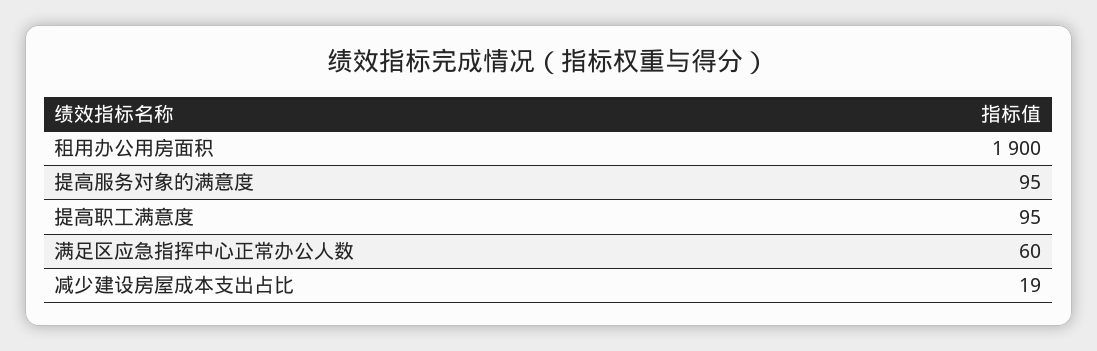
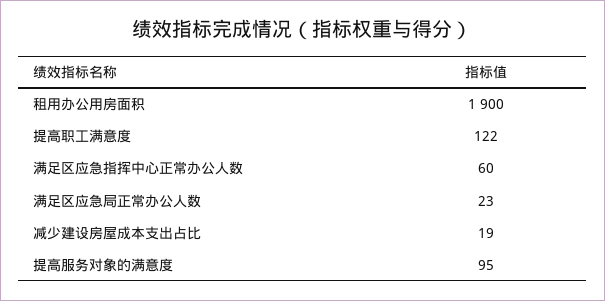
  {
    "租用办公用房面积": 1900,
    "提高服务对象的满意度": 95,
-   "提高职工满意度": 95,
+   "提高职工满意度": 122,
    "满足区应急指挥中心正常办公人数": 60,
-   "减少建设房屋成本支出占比": 19
+   "减少建设房屋成本支出占比": 19,
+   "满足区应急局正常办公人数": 23
  }

